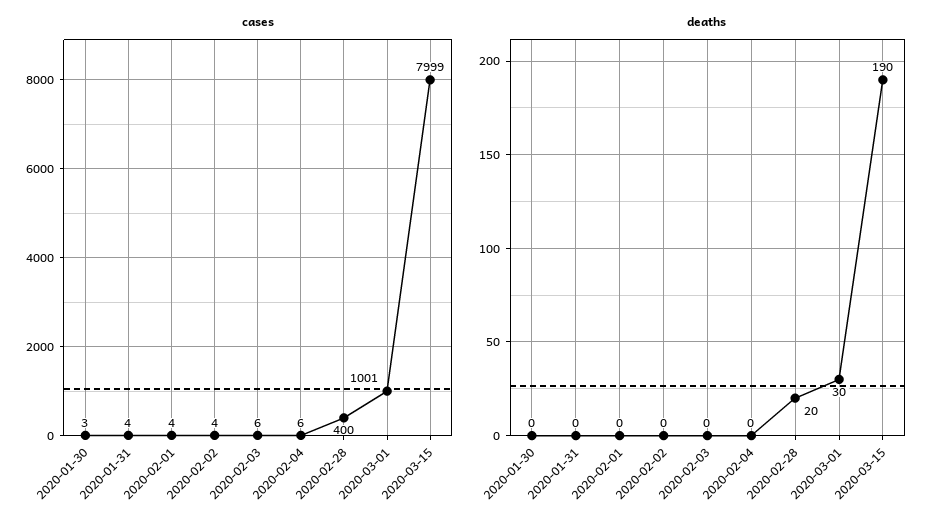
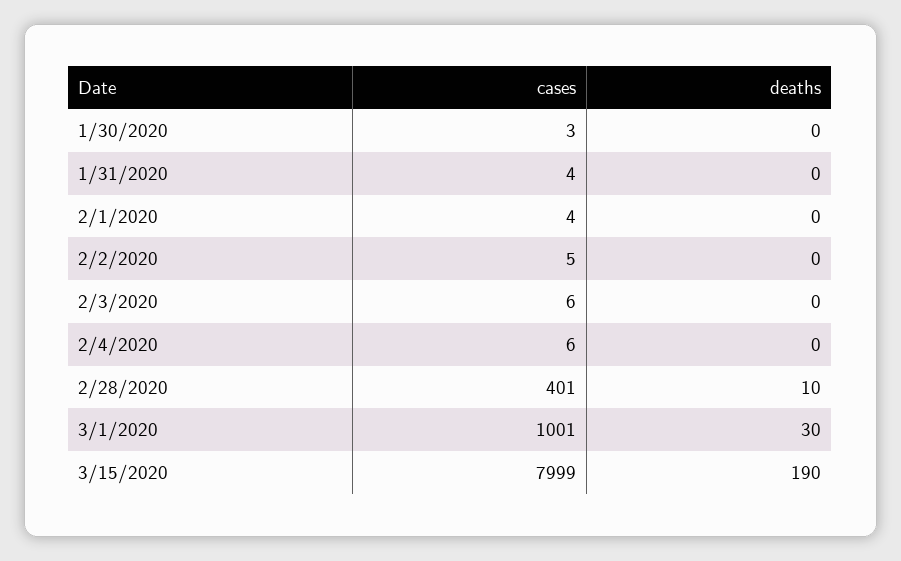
  {
    "cases": {
      "2020-01-30": 3,
      "2020-01-31": 4,
      "2020-02-01": 4,
-     "2020-02-02": 4,
+     "2020-02-02": 5,
      "2020-02-03": 6,
      "2020-02-04": 6,
-     "2020-02-28": 400,
+     "2020-02-28": 401,
      "2020-03-01": 1001,
      "2020-03-15": 7999
    },
    "deaths": {
      "2020-01-30": 0,
      "2020-01-31": 0,
      "2020-02-01": 0,
      "2020-02-02": 0,
      "2020-02-03": 0,
      "2020-02-04": 0,
-     "2020-02-28": 20,
+     "2020-02-28": 10,
      "2020-03-01": 30,
      "2020-03-15": 190
    }
  }

